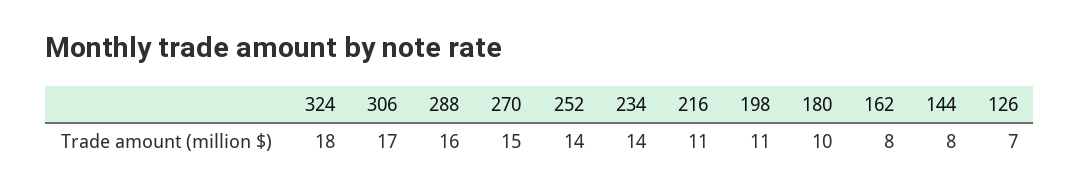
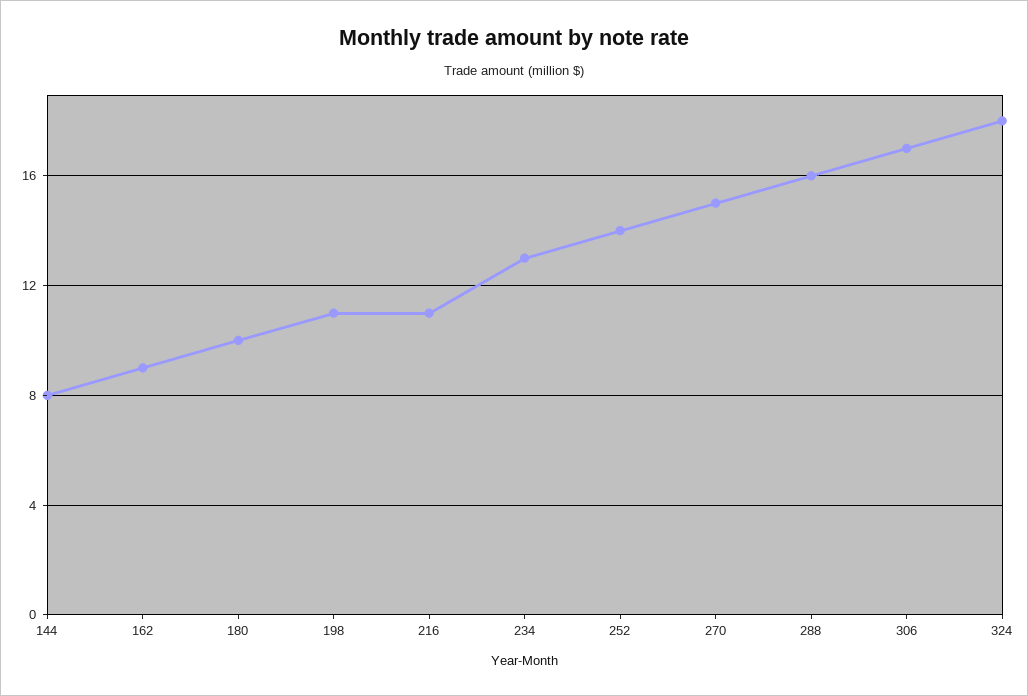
  {
    "324": 18,
    "306": 17,
    "288": 16,
    "270": 15,
    "252": 14,
-   "234": 14,
+   "234": 13,
    "216": 11,
    "198": 11,
    "180": 10,
-   "162": 8,
+   "162": 9,
-   "144": 8,
+   "144": 8
-   "126": 7
  }

